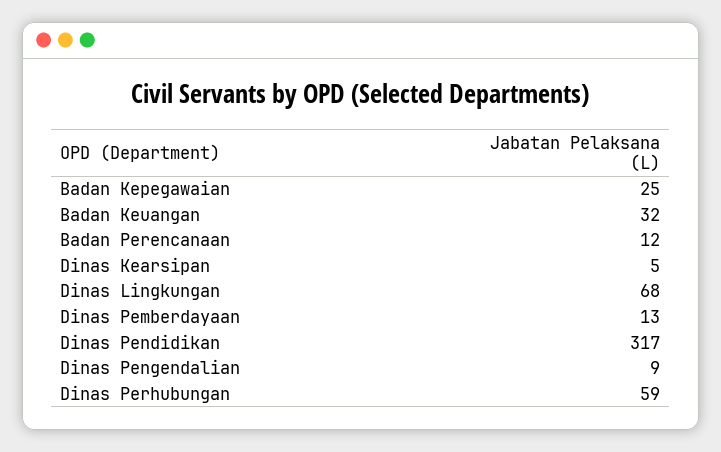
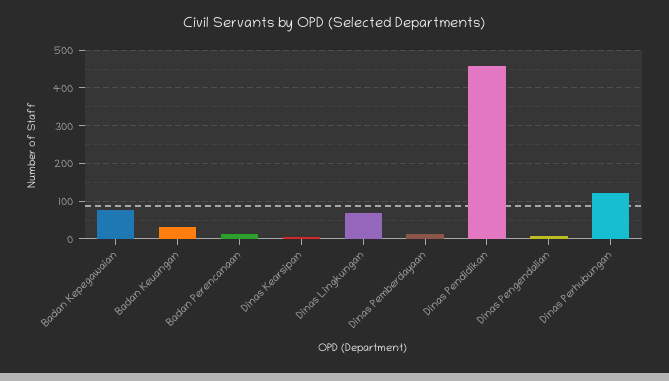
  {
-   "Badan Kepegawaian": 25,
+   "Badan Kepegawaian": 80,
    "Badan Keuangan": 32,
    "Badan Perencanaan": 12,
    "Dinas Kearsipan": 5,
    "Dinas Lingkungan": 68,
    "Dinas Pemberdayaan": 13,
-   "Dinas Pendidikan": 317,
+   "Dinas Pendidikan": 460,
    "Dinas Pengendalian": 9,
-   "Dinas Perhubungan": 59
+   "Dinas Perhubungan": 120
  }

